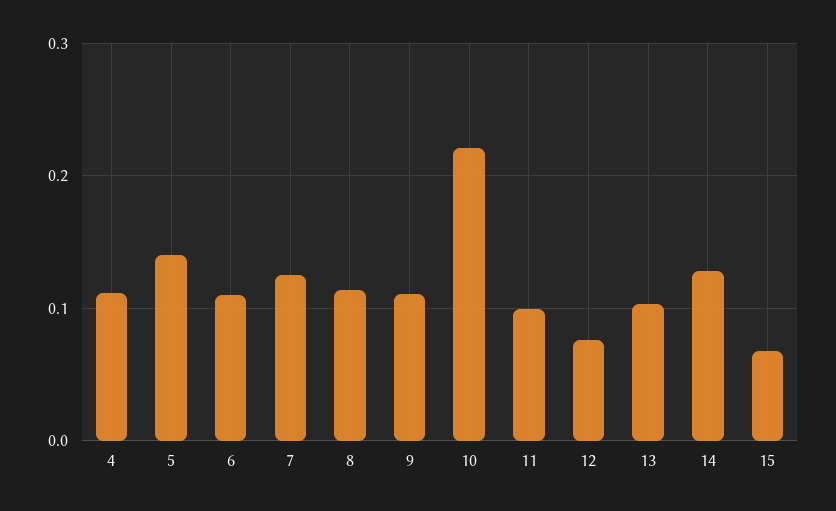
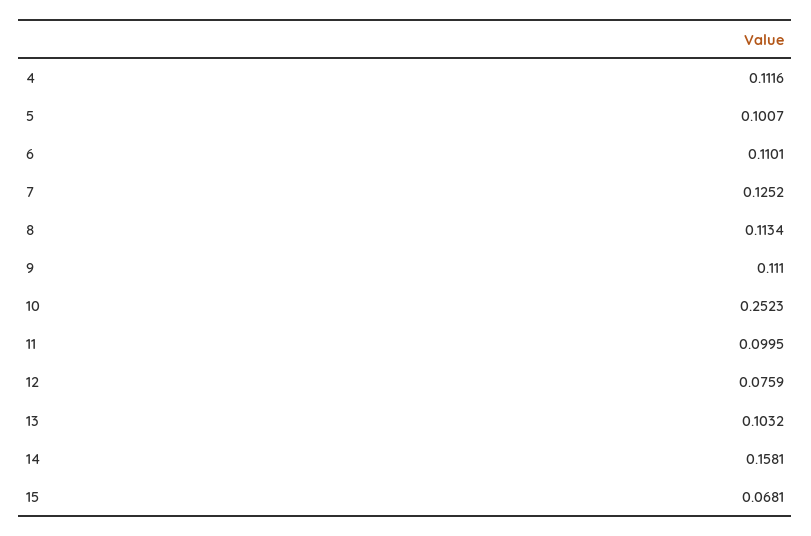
  {
    "4": 0.1116,
-   "5": 0.14,
+   "5": 0.1007,
    "6": 0.1101,
    "7": 0.1252,
    "8": 0.1134,
    "9": 0.111,
-   "10": 0.22,
+   "10": 0.2523,
    "11": 0.0995,
    "12": 0.0759,
    "13": 0.1032,
-   "14": 0.13,
+   "14": 0.1581,
    "15": 0.0681
  }

